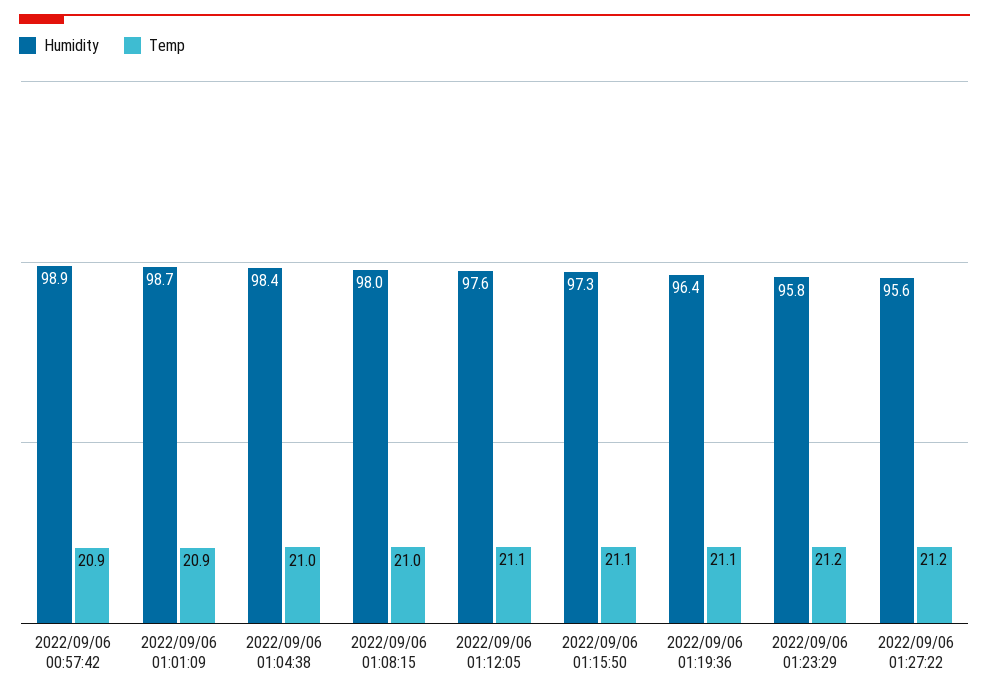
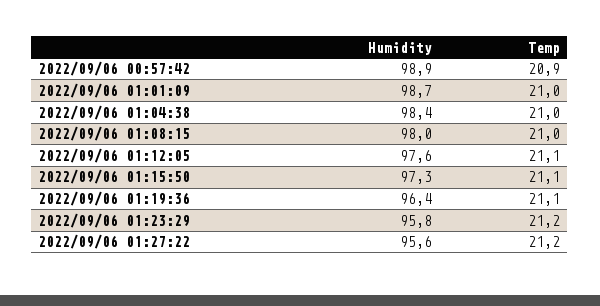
  {
    "Humidity": {
      "2022/09/06 00:57:42": 98.9,
      "2022/09/06 01:01:09": 98.7,
      "2022/09/06 01:04:38": 98.4,
      "2022/09/06 01:08:15": 98,
      "2022/09/06 01:12:05": 97.6,
      "2022/09/06 01:15:50": 97.3,
      "2022/09/06 01:19:36": 96.4,
      "2022/09/06 01:23:29": 95.8,
      "2022/09/06 01:27:22": 95.6
    },
    "Temp": {
      "2022/09/06 00:57:42": 20.9,
-     "2022/09/06 01:01:09": 20.9,
+     "2022/09/06 01:01:09": 21,
      "2022/09/06 01:04:38": 21,
      "2022/09/06 01:08:15": 21,
      "2022/09/06 01:12:05": 21.1,
      "2022/09/06 01:15:50": 21.1,
      "2022/09/06 01:19:36": 21.1,
      "2022/09/06 01:23:29": 21.2,
      "2022/09/06 01:27:22": 21.2
    }
  }

